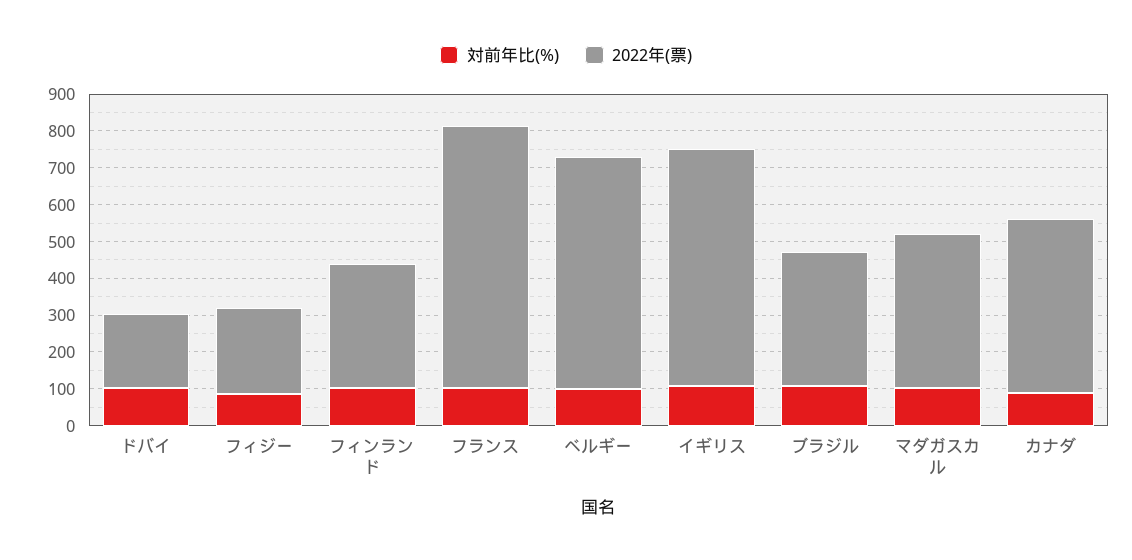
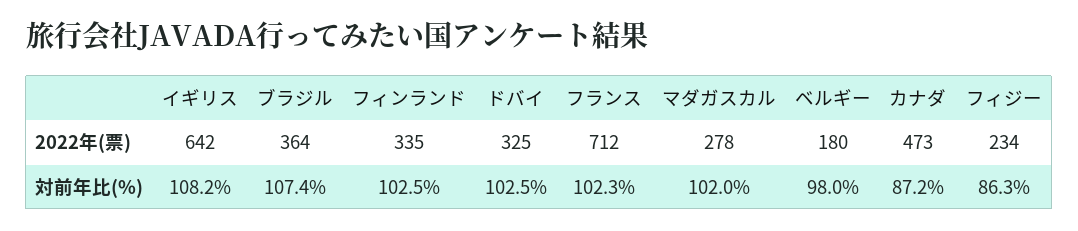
  {
    "対前年比(%)": {
      "ドバイ": 102.5,
      "フィジー": 86.3,
      "フィンランド": 102.5,
      "フランス": 102.3,
      "ベルギー": 98,
      "イギリス": 108.2,
      "ブラジル": 107.4,
      "マダガスカル": 102,
      "カナダ": 87.2
    },
    "2022年(票)": {
-     "ドバイ": 200,
+     "ドバイ": 325,
      "フィジー": 234,
      "フィンランド": 335,
      "フランス": 712,
-     "ベルギー": 625,
+     "ベルギー": 180,
      "イギリス": 642,
      "ブラジル": 364,
-     "マダガスカル": 425,
+     "マダガスカル": 278,
      "カナダ": 473
    }
  }

